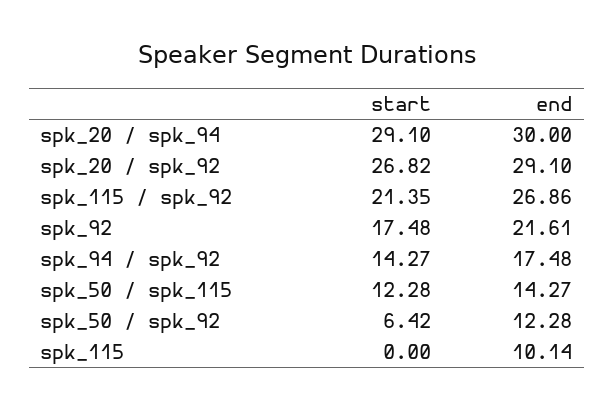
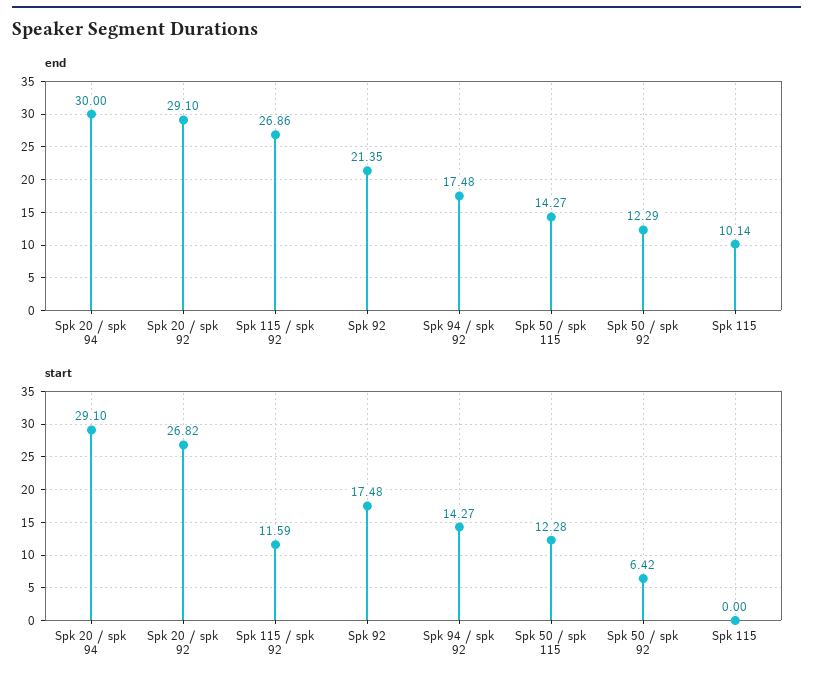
  {
    "start": {
      "spk_20 / spk_94": 29.1,
      "spk_20 / spk_92": 26.82,
-     "spk_115 / spk_92": 21.35,
+     "spk_115 / spk_92": 11.59,
      "spk_92": 17.48,
      "spk_94 / spk_92": 14.27,
      "spk_50 / spk_115": 12.28,
      "spk_50 / spk_92": 6.42,
      "spk_115": 0
    },
    "end": {
      "spk_20 / spk_94": 30,
      "spk_20 / spk_92": 29.1,
      "spk_115 / spk_92": 26.86,
-     "spk_92": 21.61,
+     "spk_92": 21.35,
      "spk_94 / spk_92": 17.48,
      "spk_50 / spk_115": 14.27,
-     "spk_50 / spk_92": 12.28,
+     "spk_50 / spk_92": 12.29,
      "spk_115": 10.14
    }
  }

